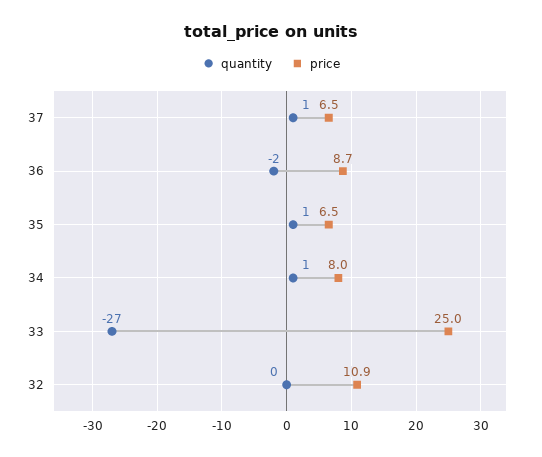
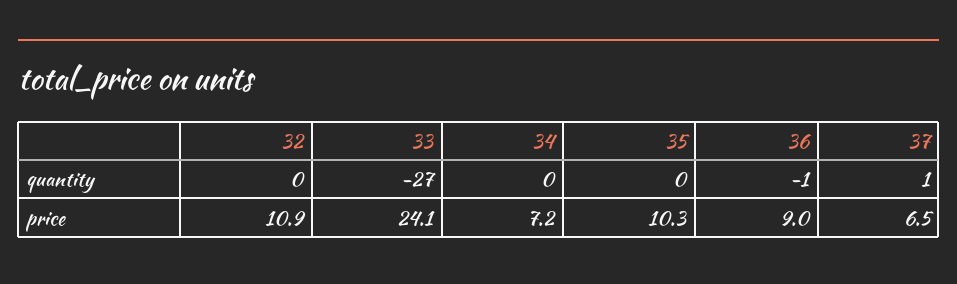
  {
    "quantity": {
      "37": 1,
-     "36": -2,
+     "36": -1,
-     "35": 1,
+     "35": 0,
-     "34": 1,
+     "34": 0,
      "33": -27,
      "32": 0
    },
    "price": {
      "37": 6.5,
-     "36": 8.7,
+     "36": 9,
-     "35": 6.5,
+     "35": 10.3,
-     "34": 8,
+     "34": 7.2,
-     "33": 25,
+     "33": 24.1,
      "32": 10.9
    }
  }

